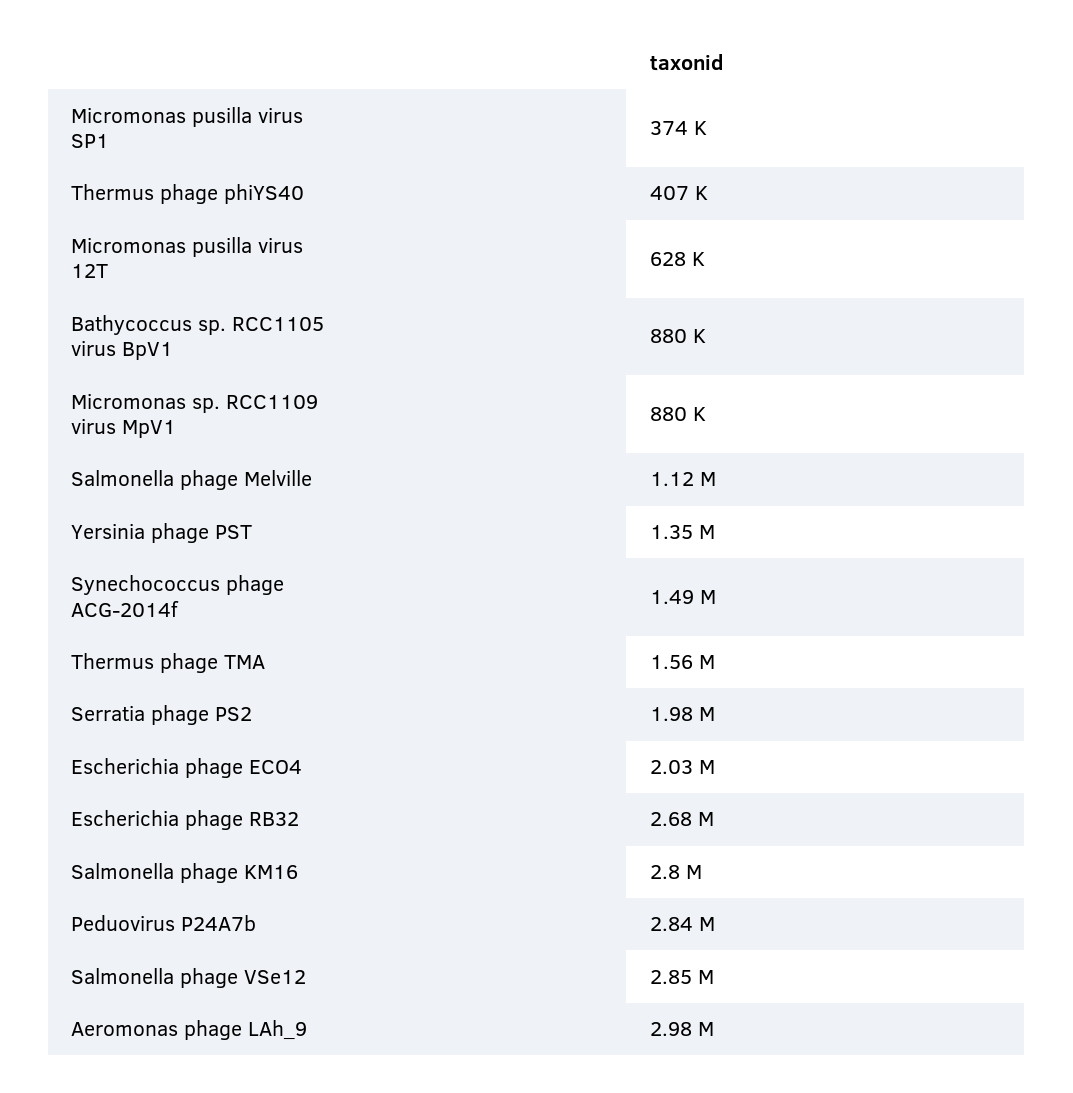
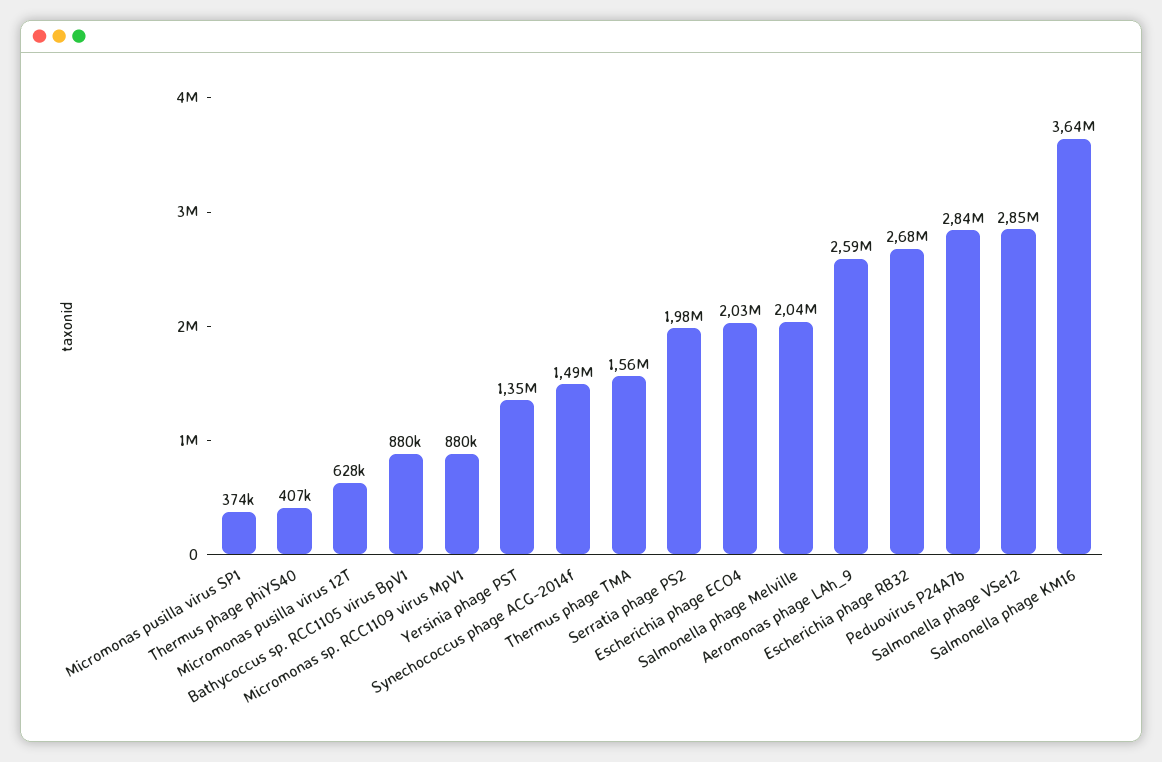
  {
    "Micromonas pusilla virus SP1": 374000,
    "Thermus phage phiYS40": 407000,
    "Micromonas pusilla virus 12T": 628000,
    "Bathycoccus sp. RCC1105 virus BpV1": 880000,
    "Micromonas sp. RCC1109 virus MpV1": 880000,
-   "Salmonella phage Melville": 1120000,
+   "Salmonella phage Melville": 2040000,
    "Yersinia phage PST": 1350000,
    "Synechococcus phage ACG-2014f": 1490000,
    "Thermus phage TMA": 1560000,
    "Serratia phage PS2": 1980000,
    "Escherichia phage ECO4": 2030000,
    "Escherichia phage RB32": 2680000,
-   "Salmonella phage KM16": 2800000,
+   "Salmonella phage KM16": 3640000,
    "Peduovirus P24A7b": 2840000,
    "Salmonella phage VSe12": 2850000,
-   "Aeromonas phage LAh_9": 2980000
+   "Aeromonas phage LAh_9": 2590000
  }

